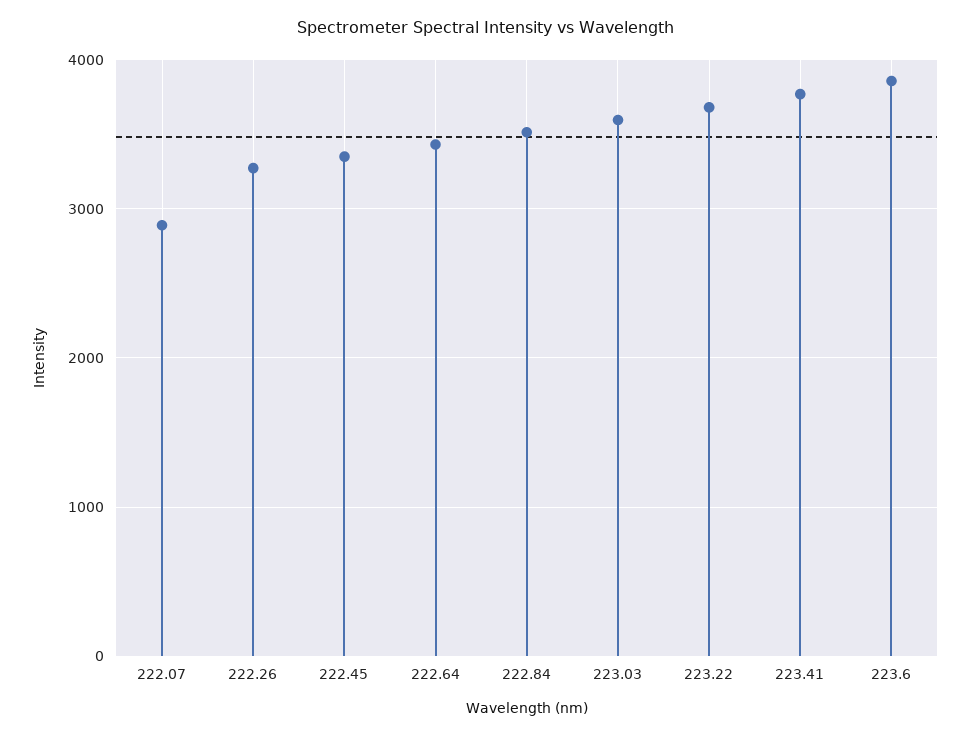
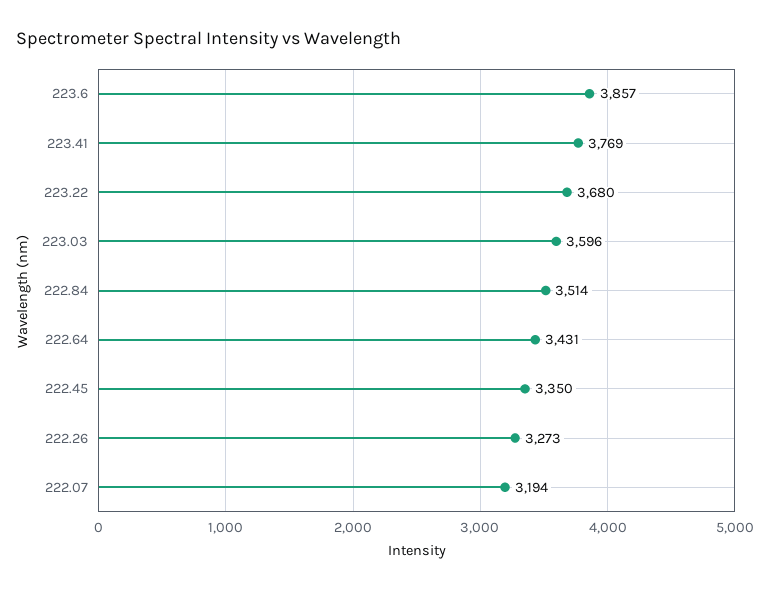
  {
-   "222.07": 2900,
+   "222.07": 3194,
    "222.26": 3273,
    "222.45": 3350,
    "222.64": 3431,
    "222.84": 3514,
    "223.03": 3596,
    "223.22": 3680,
    "223.41": 3769,
    "223.6": 3857
  }

